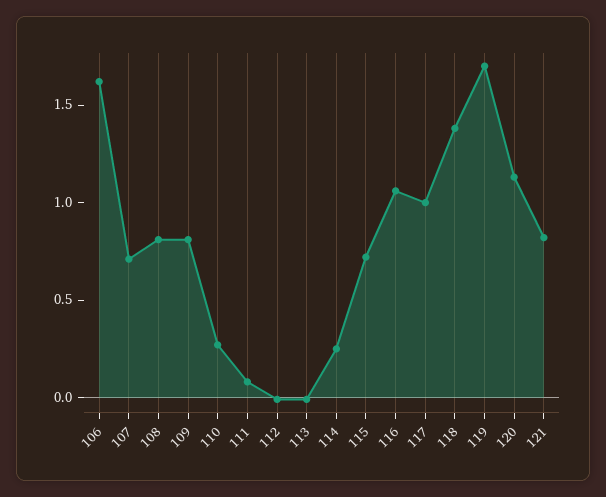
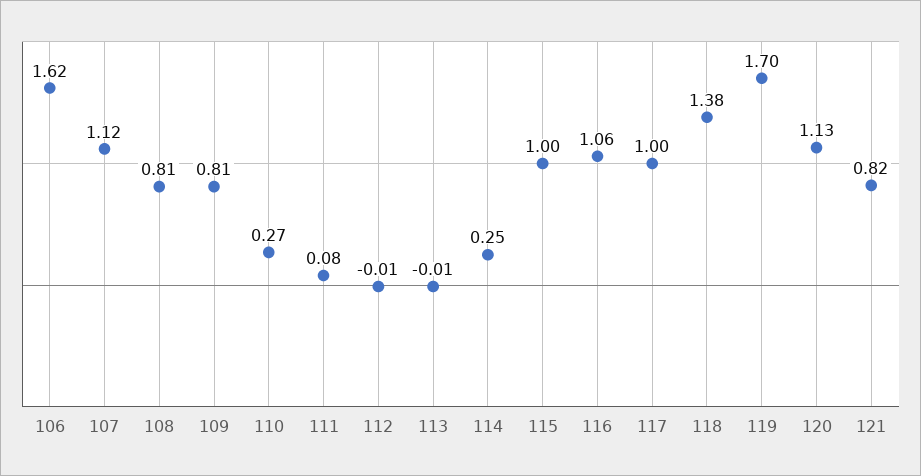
  {
    "106": 1.62,
-   "107": 0.7,
+   "107": 1.12,
    "108": 0.81,
    "109": 0.81,
    "110": 0.27,
    "111": 0.08,
    "112": -0.01,
    "113": -0.01,
    "114": 0.25,
-   "115": 0.7,
+   "115": 1,
    "116": 1.06,
    "117": 1,
    "118": 1.38,
    "119": 1.7,
    "120": 1.13,
    "121": 0.82
  }

